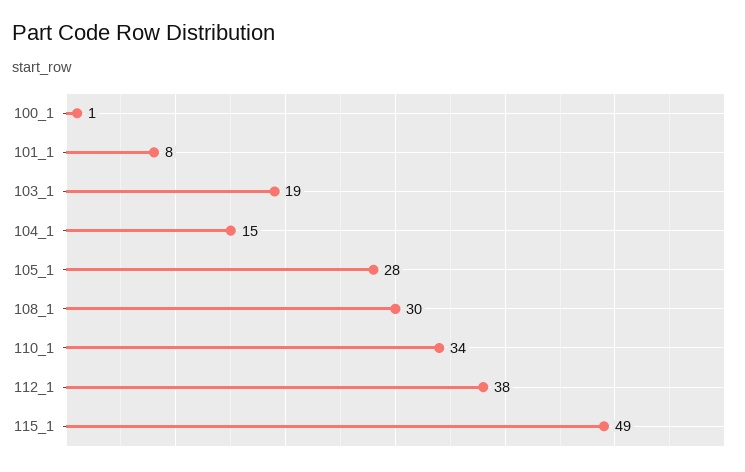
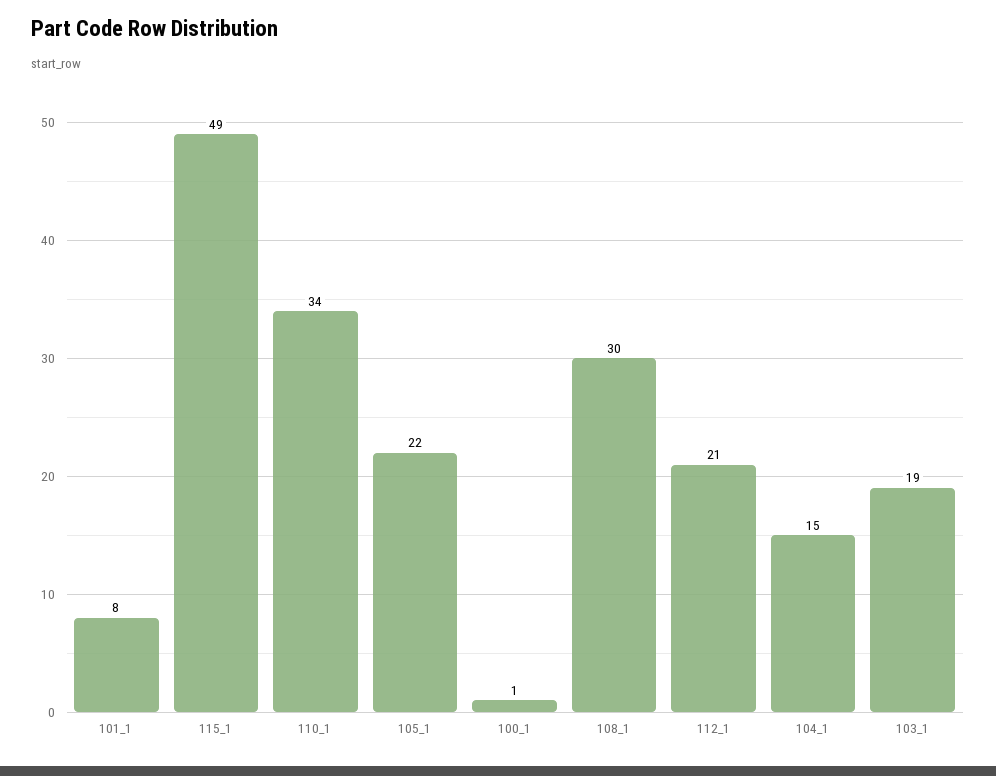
  {
    "100_1": 1,
    "101_1": 8,
    "103_1": 19,
    "104_1": 15,
-   "105_1": 28,
+   "105_1": 22,
    "108_1": 30,
    "110_1": 34,
-   "112_1": 38,
+   "112_1": 21,
    "115_1": 49
  }

